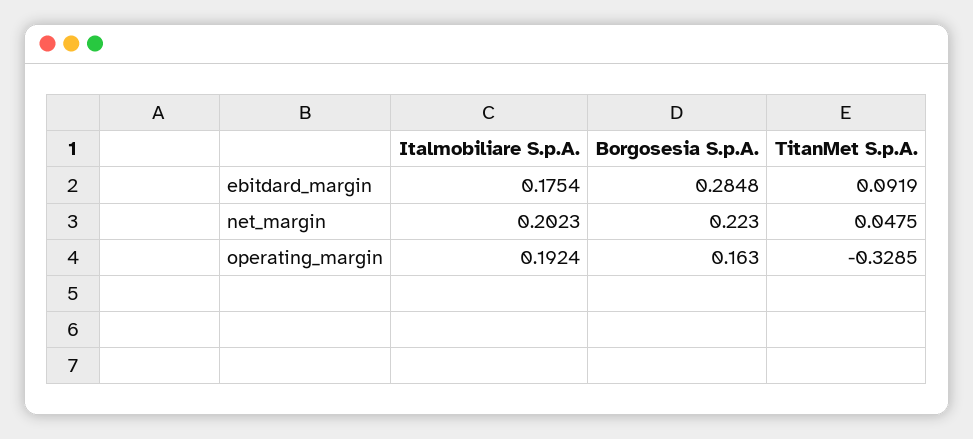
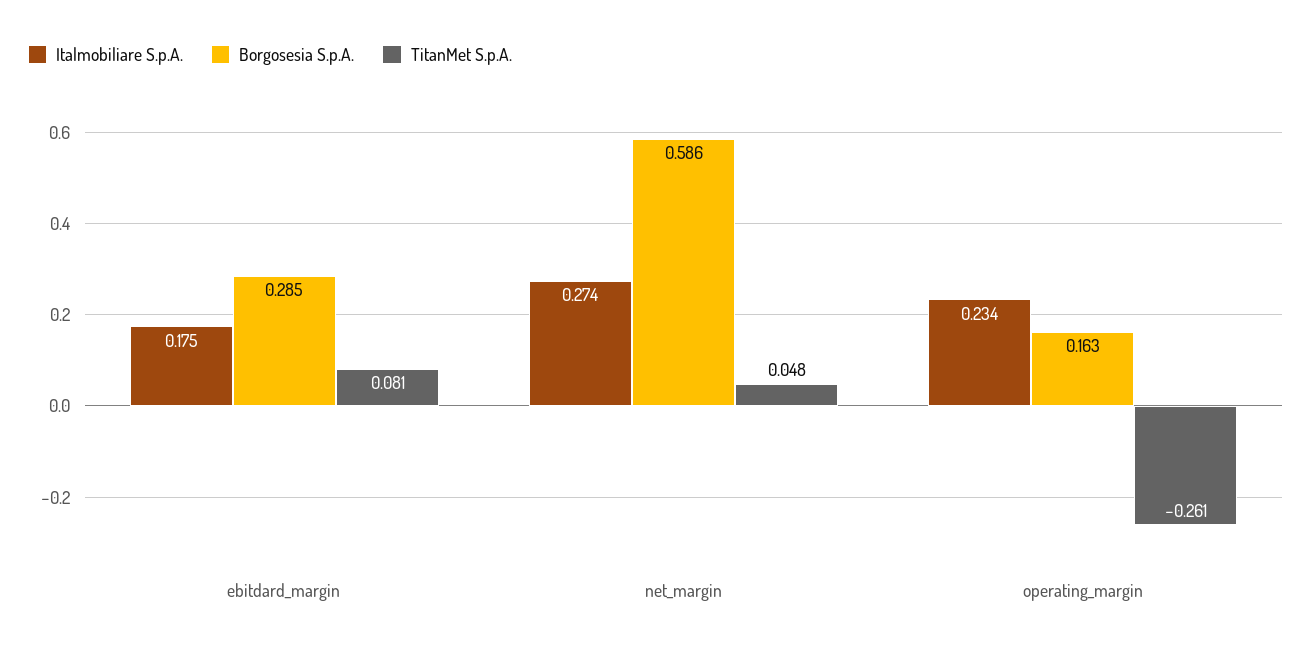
  {
    "Italmobiliare S.p.A.": {
      "ebitdard_margin": 0.1754,
-     "net_margin": 0.2023,
+     "net_margin": 0.274,
-     "operating_margin": 0.1924
+     "operating_margin": 0.234
    },
    "Borgosesia S.p.A.": {
      "ebitdard_margin": 0.2848,
-     "net_margin": 0.223,
+     "net_margin": 0.586,
      "operating_margin": 0.163
    },
    "TitanMet S.p.A.": {
-     "ebitdard_margin": 0.0919,
+     "ebitdard_margin": 0.081,
      "net_margin": 0.0475,
-     "operating_margin": -0.3285
+     "operating_margin": -0.261
    }
  }

